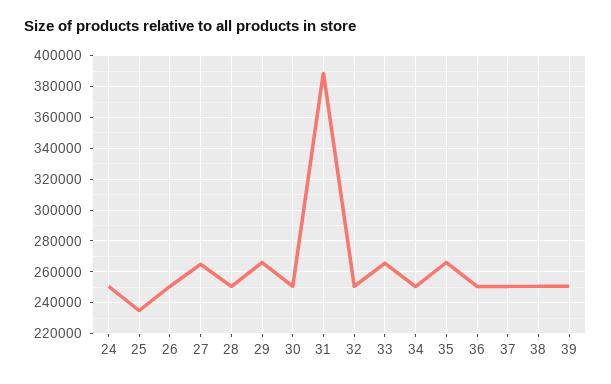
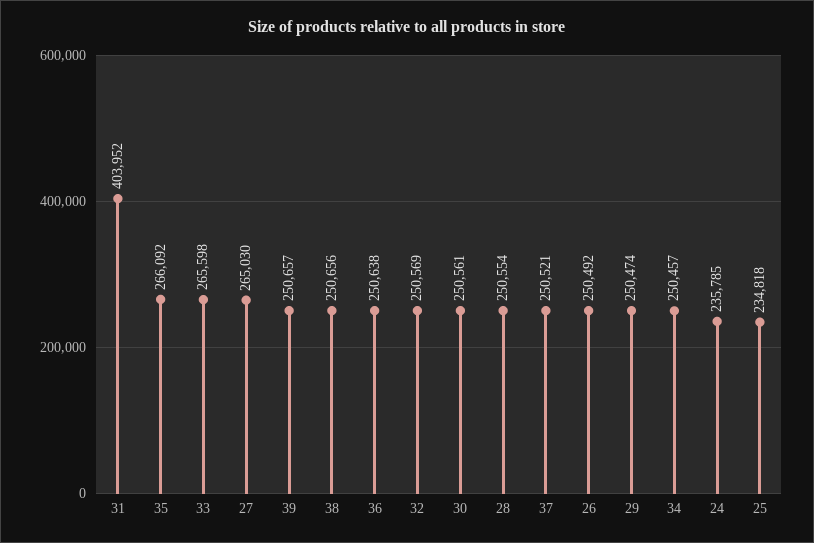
  {
-   "24": 250000,
+   "24": 235785,
    "25": 234818,
    "26": 250492,
    "27": 265030,
    "28": 250554,
-   "29": 265000,
+   "29": 250474,
    "30": 250561,
-   "31": 390000,
+   "31": 403952,
    "32": 250569,
    "33": 265598,
    "34": 250457,
    "35": 266092,
    "36": 250638,
    "37": 250521,
    "38": 250656,
    "39": 250657
  }

